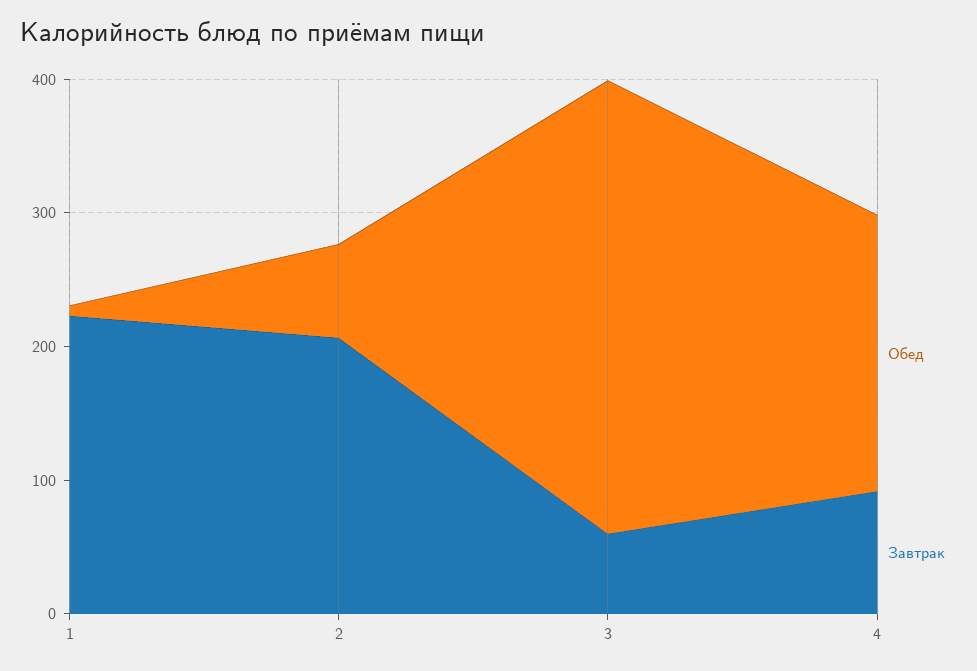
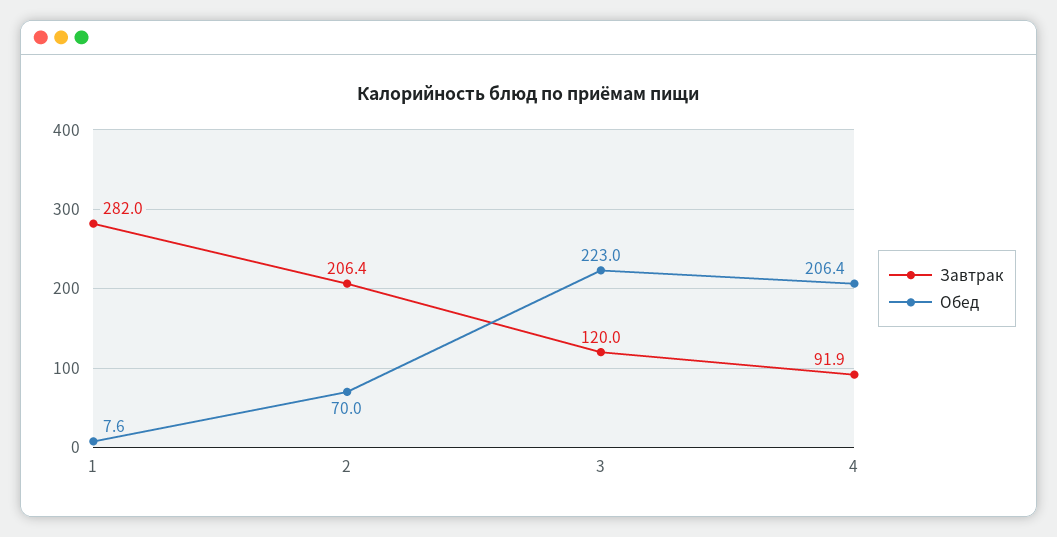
  {
    "Обед": {
      "1": 7.6,
      "2": 70,
-     "3": 340,
+     "3": 223,
      "4": 206.4
    },
    "Завтрак": {
-     "1": 220,
+     "1": 282,
      "2": 206.4,
-     "3": 60,
+     "3": 120,
      "4": 91.9
    }
  }

